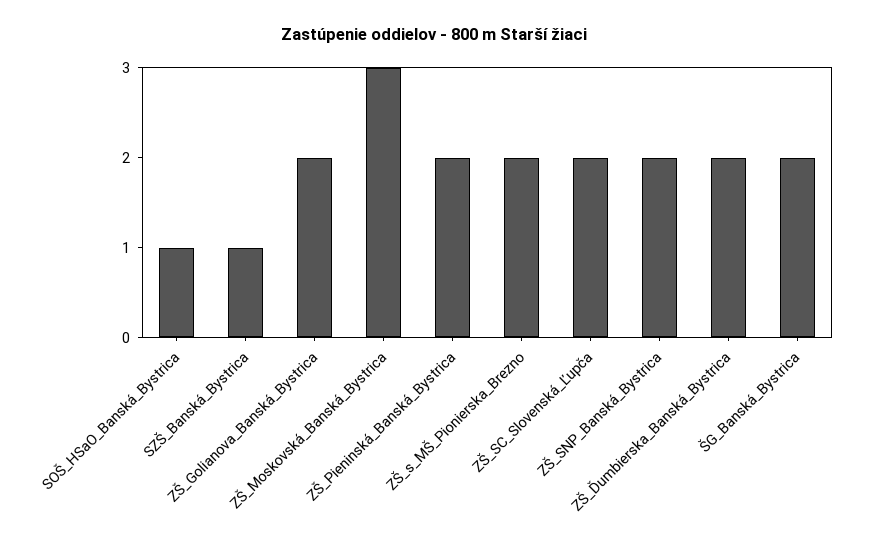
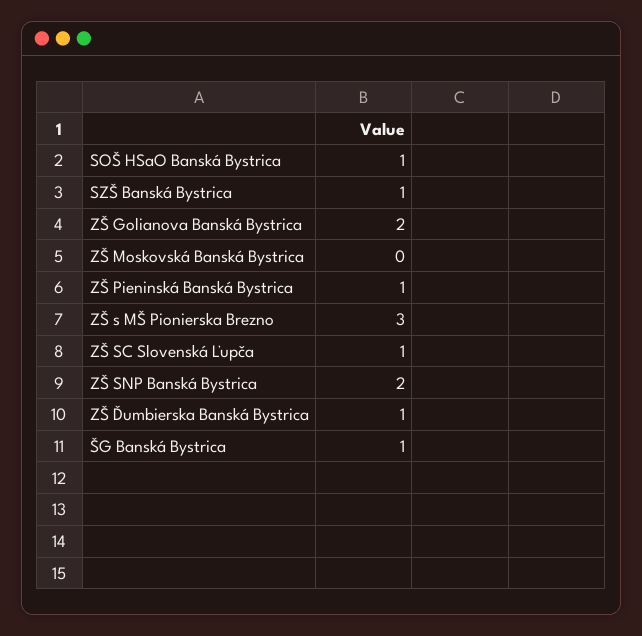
  {
    "SOŠ_HSaO_Banská_Bystrica": 1,
    "SZŠ_Banská_Bystrica": 1,
    "ZŠ_Golianova_Banská_Bystrica": 2,
-   "ZŠ_Moskovská_Banská_Bystrica": 3,
+   "ZŠ_Moskovská_Banská_Bystrica": 0,
-   "ZŠ_Pieninská_Banská_Bystrica": 2,
+   "ZŠ_Pieninská_Banská_Bystrica": 1,
-   "ZŠ_s_MŠ_Pionierska_Brezno": 2,
+   "ZŠ_s_MŠ_Pionierska_Brezno": 3,
-   "ZŠ_SC_Slovenská_Ľupča": 2,
+   "ZŠ_SC_Slovenská_Ľupča": 1,
    "ZŠ_SNP_Banská_Bystrica": 2,
-   "ZŠ_Ďumbierska_Banská_Bystrica": 2,
+   "ZŠ_Ďumbierska_Banská_Bystrica": 1,
-   "ŠG_Banská_Bystrica": 2
+   "ŠG_Banská_Bystrica": 1
  }

